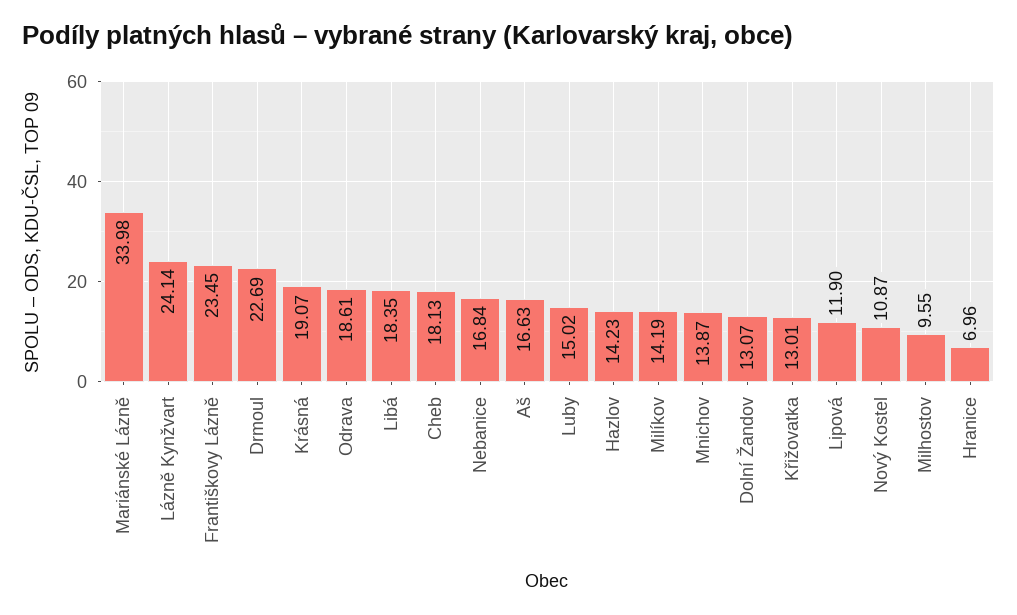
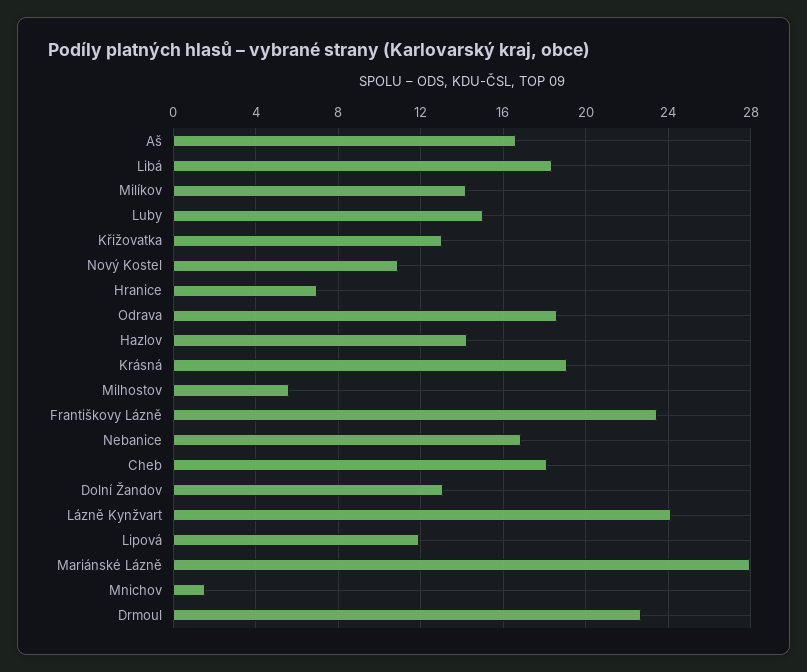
  {
-   "Mariánské Lázně": 33.98,
+   "Mariánské Lázně": 28,
    "Lázně Kynžvart": 24.14,
    "Františkovy Lázně": 23.45,
    "Drmoul": 22.69,
    "Krásná": 19.07,
    "Odrava": 18.61,
    "Libá": 18.35,
    "Cheb": 18.13,
    "Nebanice": 16.84,
    "Aš": 16.63,
    "Luby": 15.02,
    "Hazlov": 14.23,
    "Milíkov": 14.19,
-   "Mnichov": 13.87,
+   "Mnichov": 1.5,
    "Dolní Žandov": 13.07,
    "Křižovatka": 13.01,
    "Lipová": 11.9,
    "Nový Kostel": 10.87,
-   "Milhostov": 9.55,
+   "Milhostov": 5.5,
    "Hranice": 6.96
  }

